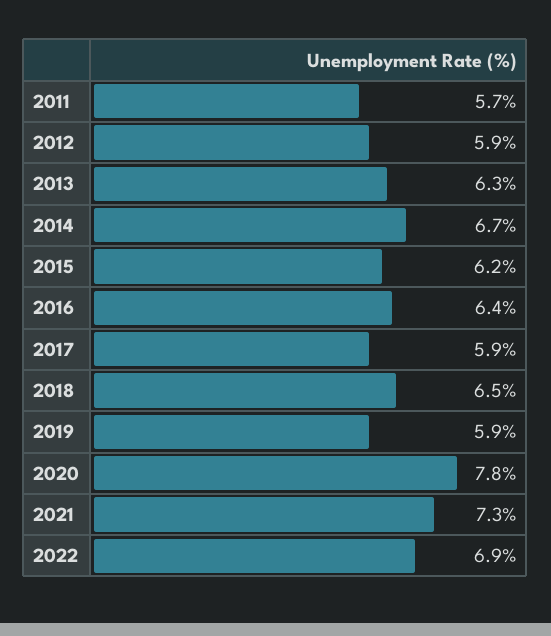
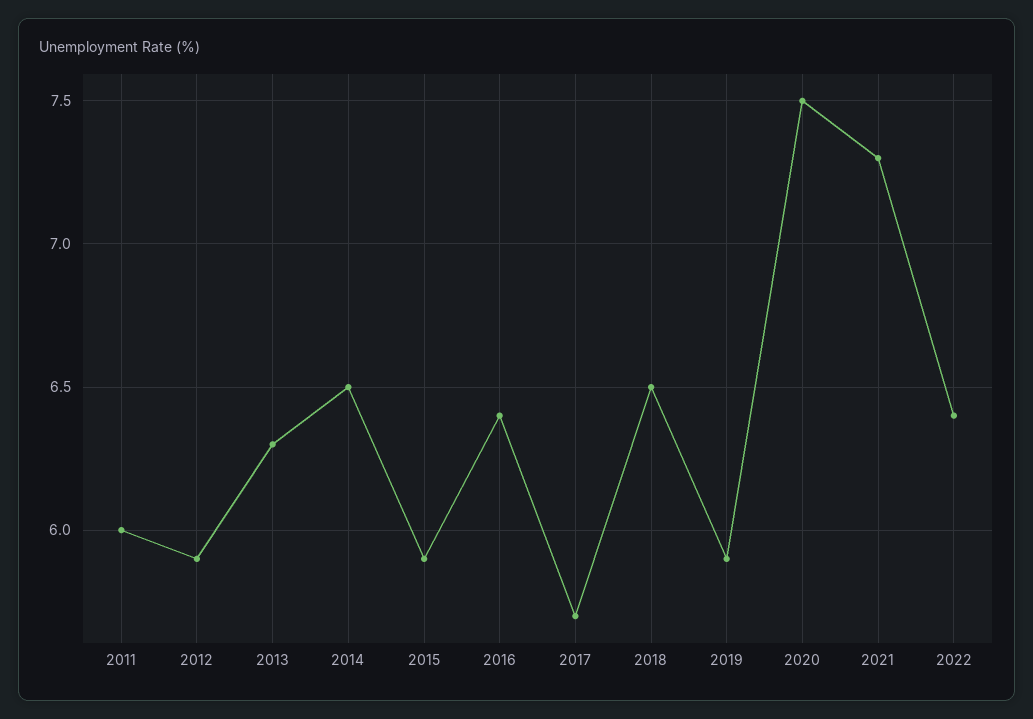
  {
-   "2011": 5.7,
+   "2011": 6,
    "2012": 5.9,
    "2013": 6.3,
-   "2014": 6.7,
+   "2014": 6.5,
-   "2015": 6.2,
+   "2015": 5.9,
    "2016": 6.4,
-   "2017": 5.9,
+   "2017": 5.7,
    "2018": 6.5,
    "2019": 5.9,
-   "2020": 7.8,
+   "2020": 7.5,
    "2021": 7.3,
-   "2022": 6.9
+   "2022": 6.4
  }

